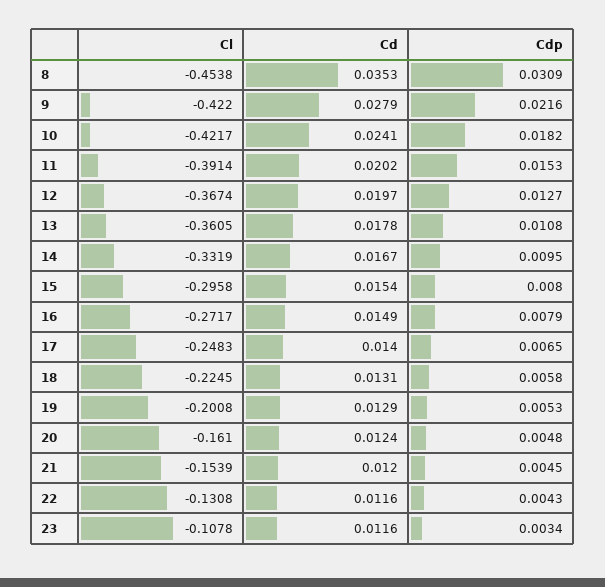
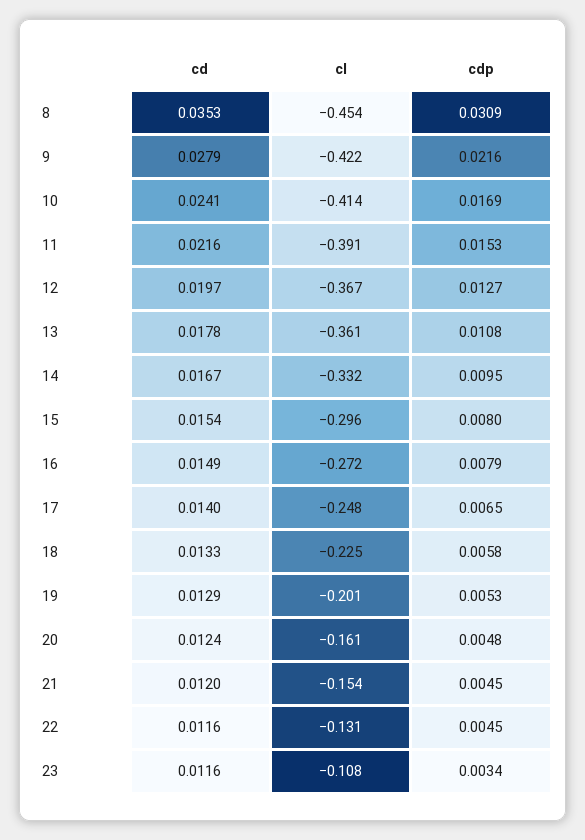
  {
    "Cl": {
      "8": -0.4538,
      "9": -0.422,
-     "10": -0.4217,
+     "10": -0.414,
      "11": -0.3914,
      "12": -0.3674,
      "13": -0.3605,
      "14": -0.3319,
      "15": -0.2958,
      "16": -0.2717,
      "17": -0.2483,
      "18": -0.2245,
      "19": -0.2008,
      "20": -0.161,
      "21": -0.1539,
      "22": -0.1308,
      "23": -0.1078
    },
    "Cd": {
      "8": 0.0353,
      "9": 0.0279,
      "10": 0.0241,
-     "11": 0.0202,
+     "11": 0.0216,
      "12": 0.0197,
      "13": 0.0178,
      "14": 0.0167,
      "15": 0.0154,
      "16": 0.0149,
      "17": 0.014,
-     "18": 0.0131,
+     "18": 0.0133,
      "19": 0.0129,
      "20": 0.0124,
      "21": 0.012,
      "22": 0.0116,
      "23": 0.0116
    },
    "Cdp": {
      "8": 0.0309,
      "9": 0.0216,
-     "10": 0.0182,
+     "10": 0.0169,
      "11": 0.0153,
      "12": 0.0127,
      "13": 0.0108,
      "14": 0.0095,
      "15": 0.008,
      "16": 0.0079,
      "17": 0.0065,
      "18": 0.0058,
      "19": 0.0053,
      "20": 0.0048,
      "21": 0.0045,
-     "22": 0.0043,
+     "22": 0.0045,
      "23": 0.0034
    }
  }

